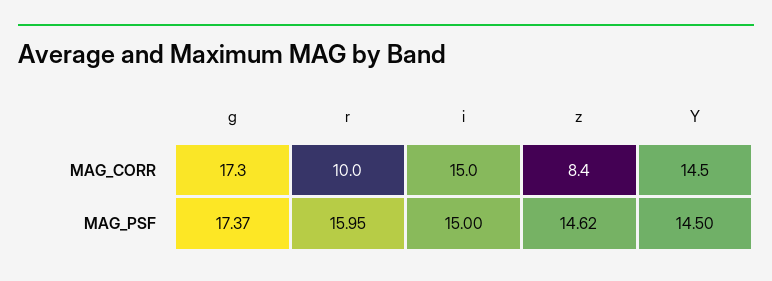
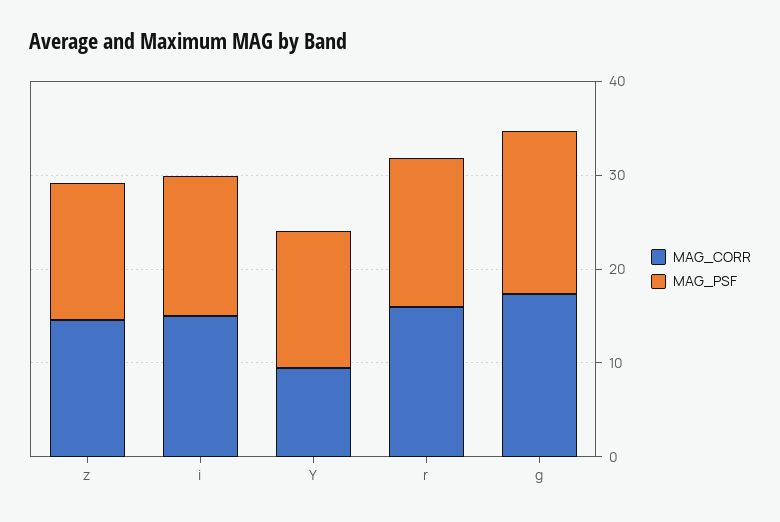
  {
    "MAG_CORR": {
      "g": 17.3,
-     "r": 10,
+     "r": 16,
      "i": 15,
-     "z": 8.4,
+     "z": 14,
-     "Y": 14.5
+     "Y": 10
    },
    "MAG_PSF": {
      "g": 17.37,
      "r": 15.95,
      "i": 15,
      "z": 14.62,
      "Y": 14.5
    }
  }

